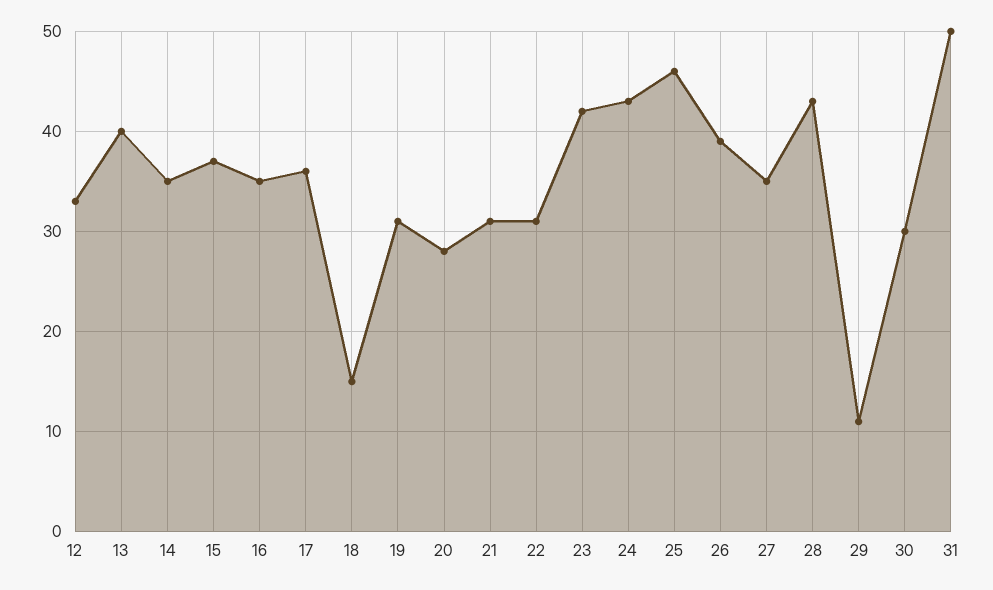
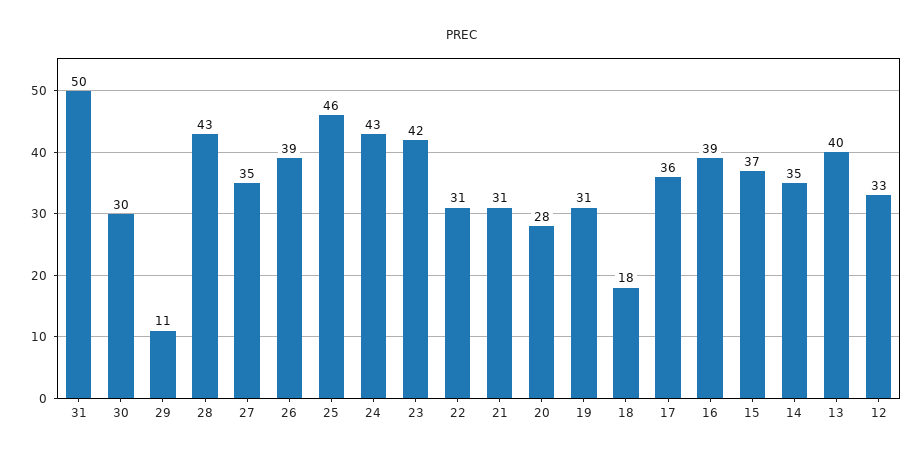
  {
    "12": 33,
    "13": 40,
    "14": 35,
    "15": 37,
-   "16": 35,
+   "16": 39,
    "17": 36,
-   "18": 15,
+   "18": 18,
    "19": 31,
    "20": 28,
    "21": 31,
    "22": 31,
    "23": 42,
    "24": 43,
    "25": 46,
    "26": 39,
    "27": 35,
    "28": 43,
    "29": 11,
    "30": 30,
    "31": 50
  }

